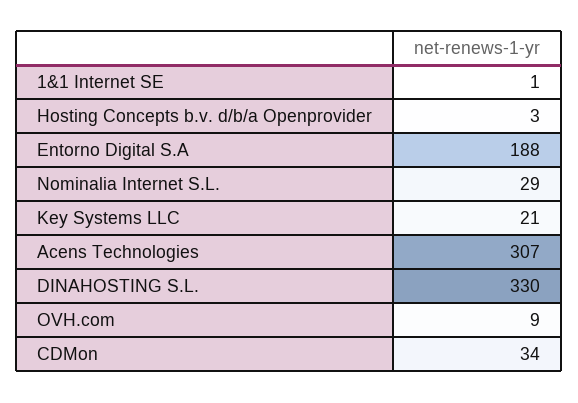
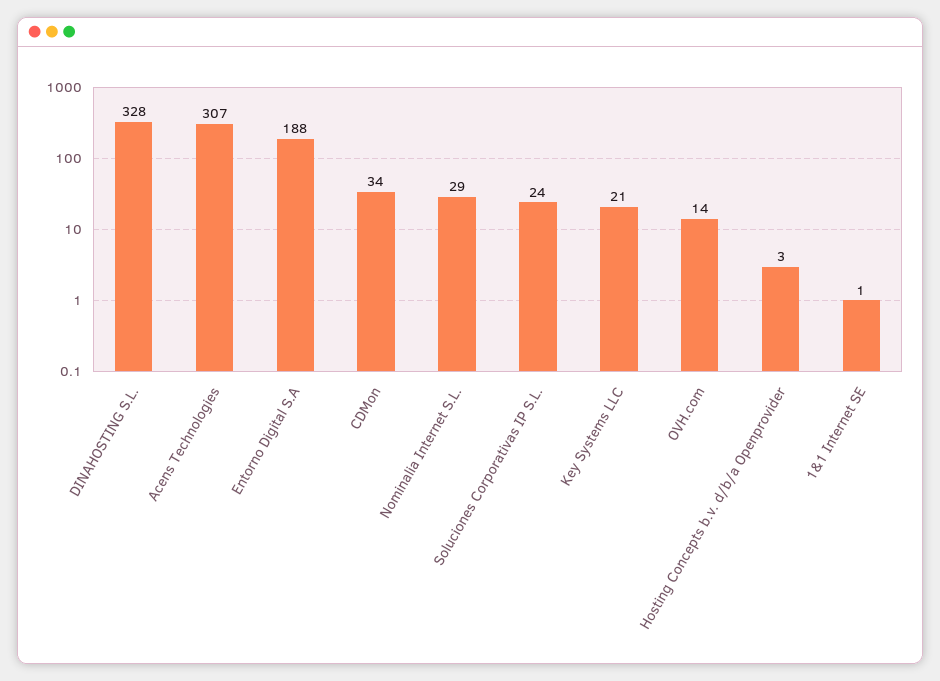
  {
    "1&1 Internet SE": 1,
    "Hosting Concepts b.v. d/b/a Openprovider": 3,
    "Entorno Digital S.A": 188,
    "Nominalia Internet S.L.": 29,
    "Key Systems LLC": 21,
    "Acens Technologies": 307,
-   "DINAHOSTING S.L.": 330,
+   "DINAHOSTING S.L.": 328,
-   "OVH.com": 9,
+   "OVH.com": 14,
-   "CDMon": 34
+   "CDMon": 34,
+   "Soluciones Corporativas IP S.L.": 24
  }

